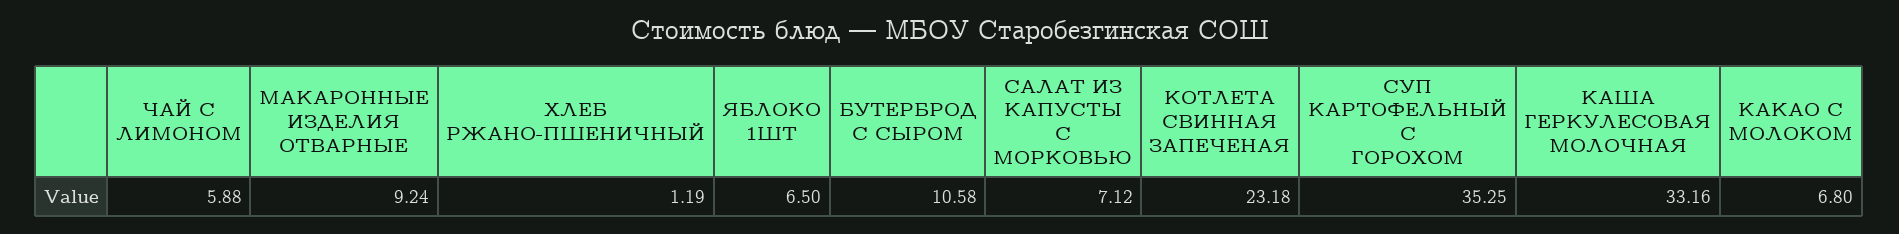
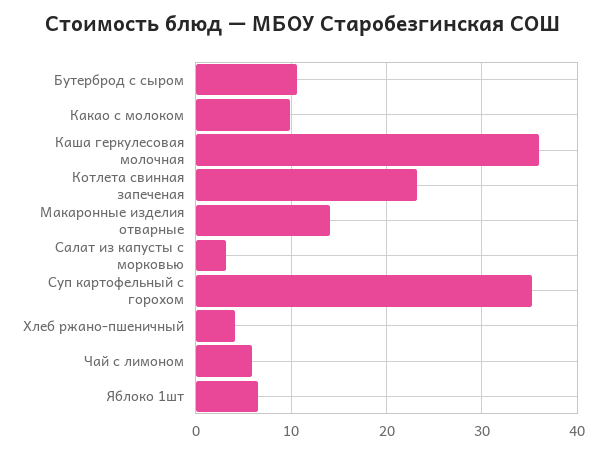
  {
    "ЧАЙ С ЛИМОНОМ": 5.88,
-   "МАКАРОННЫЕ ИЗДЕЛИЯ ОТВАРНЫЕ": 9.24,
+   "МАКАРОННЫЕ ИЗДЕЛИЯ ОТВАРНЫЕ": 14,
-   "ХЛЕБ РЖАНО-ПШЕНИЧНЫЙ": 1.19,
+   "ХЛЕБ РЖАНО-ПШЕНИЧНЫЙ": 4,
    "ЯБЛОКО 1ШТ": 6.5,
    "БУТЕРБРОД С СЫРОМ": 10.58,
-   "САЛАТ ИЗ КАПУСТЫ С МОРКОВЬЮ": 7.12,
+   "САЛАТ ИЗ КАПУСТЫ С МОРКОВЬЮ": 3,
    "КОТЛЕТА СВИННАЯ ЗАПЕЧЕНАЯ": 23.18,
    "СУП КАРТОФЕЛЬНЫЙ С ГОРОХОМ": 35.25,
-   "КАША ГЕРКУЛЕСОВАЯ МОЛОЧНАЯ": 33.16,
+   "КАША ГЕРКУЛЕСОВАЯ МОЛОЧНАЯ": 36,
-   "КАКАО С МОЛОКОМ": 6.8
+   "КАКАО С МОЛОКОМ": 10
  }

